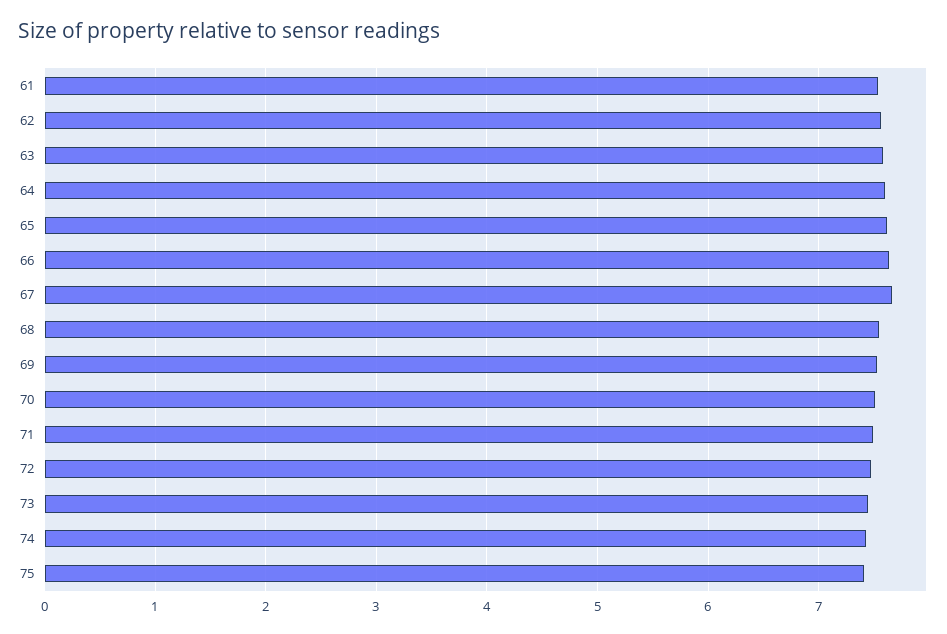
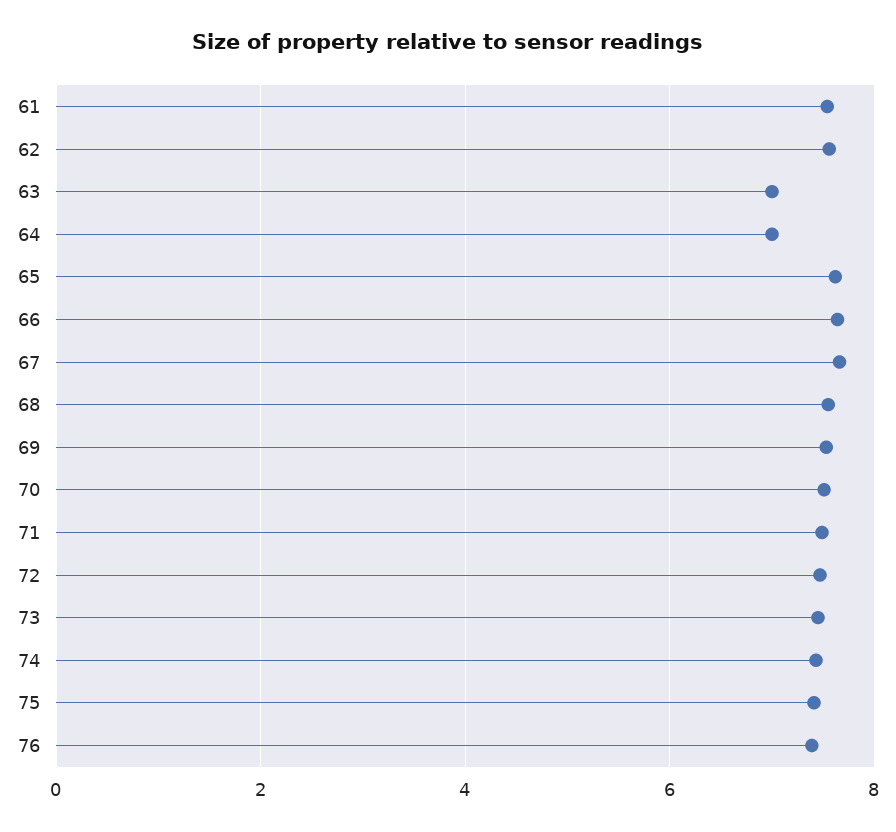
  {
    "61": 7.5,
    "62": 7.6,
-   "63": 7.6,
+   "63": 7,
-   "64": 7.6,
+   "64": 7,
    "65": 7.6,
    "66": 7.6,
    "67": 7.7,
    "68": 7.6,
    "69": 7.5,
    "70": 7.5,
    "71": 7.5,
    "72": 7.5,
    "73": 7.5,
    "74": 7.4,
-   "75": 7.4
+   "75": 7.4,
+   "76": 7.4
  }

